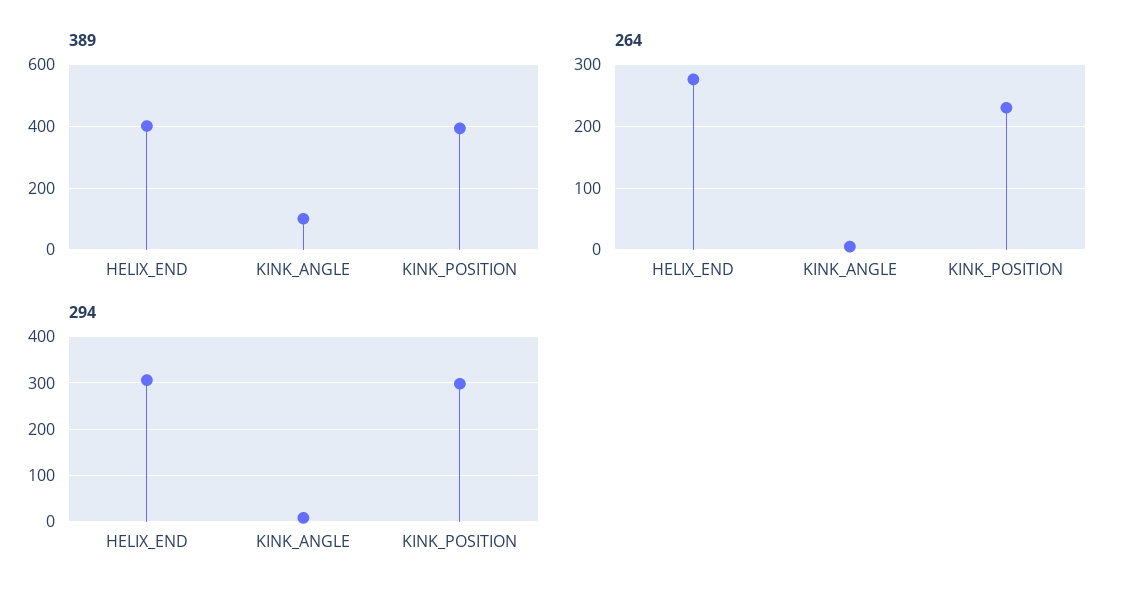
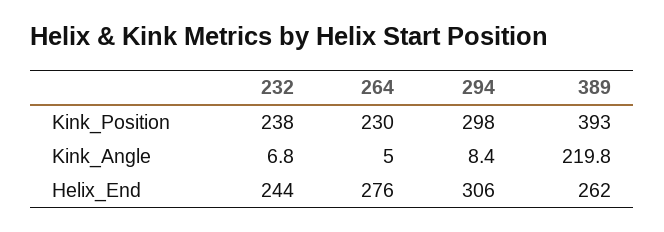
  {
    "389": {
-     "HELIX_END": 400,
+     "HELIX_END": 262,
-     "KINK_ANGLE": 100,
+     "KINK_ANGLE": 219.8,
      "KINK_POSITION": 393
    },
    "264": {
      "HELIX_END": 276,
      "KINK_ANGLE": 5,
      "KINK_POSITION": 230
    },
    "294": {
      "HELIX_END": 306,
      "KINK_ANGLE": 8.4,
      "KINK_POSITION": 298
-   }
+   },
+   "232": {
+     "KINK_POSITION": 238,
+     "KINK_ANGLE": 6.8,
+     "HELIX_END": 244
+   }
  }

